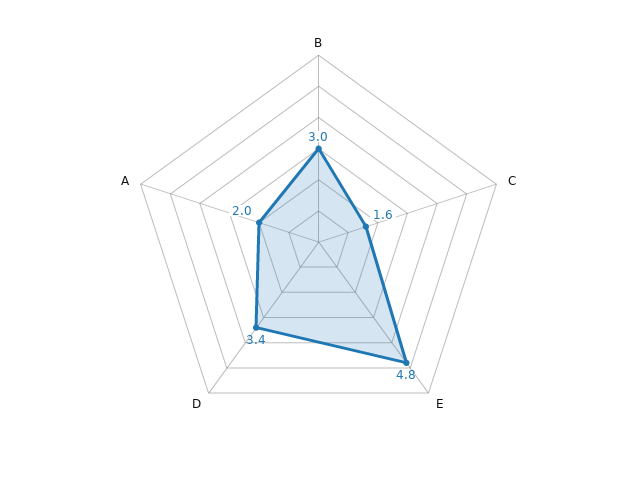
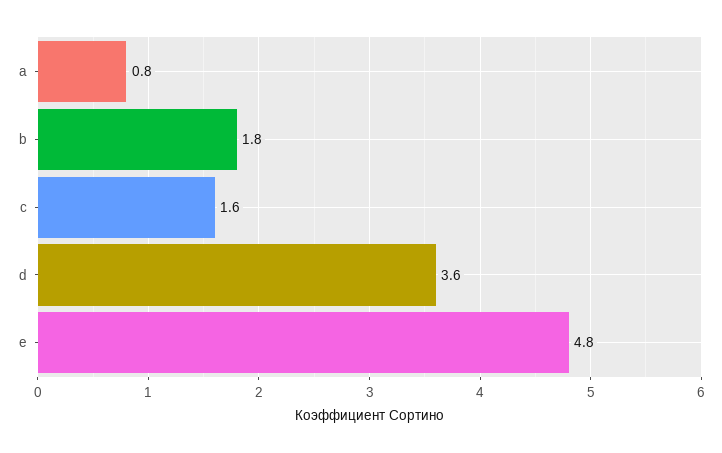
  {
-   "B": 3,
+   "B": 1.8,
    "C": 1.6,
    "E": 4.8,
-   "D": 3.4,
+   "D": 3.6,
-   "A": 2
+   "A": 0.8
  }

